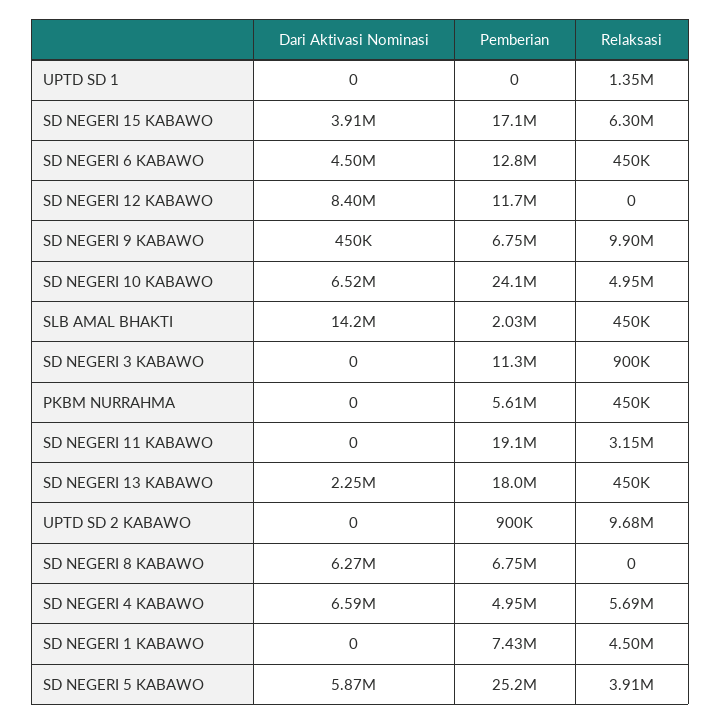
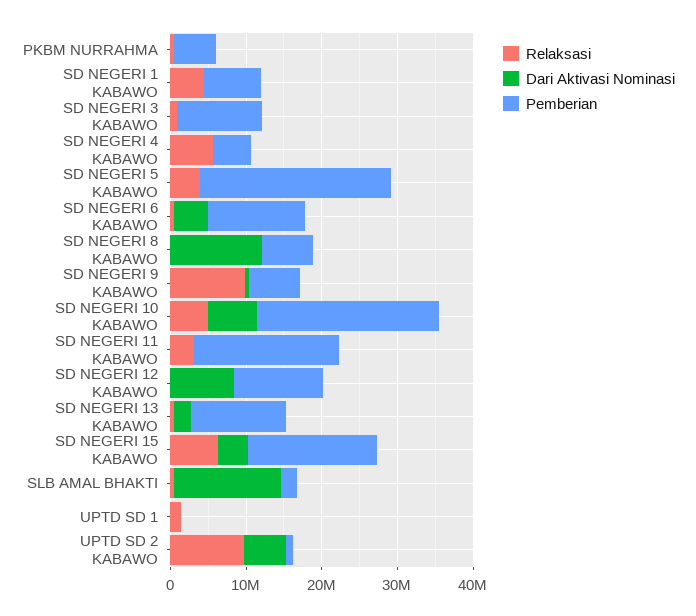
  {
    "Dari Aktivasi Nominasi": {
      "UPTD SD 1": 0,
      "SD NEGERI 15 KABAWO": 3910000,
      "SD NEGERI 6 KABAWO": 4500000,
      "SD NEGERI 12 KABAWO": 8400000,
      "SD NEGERI 9 KABAWO": 450000,
      "SD NEGERI 10 KABAWO": 6520000,
      "SLB AMAL BHAKTI": 14200000,
      "SD NEGERI 3 KABAWO": 0,
      "PKBM NURRAHMA": 0,
      "SD NEGERI 11 KABAWO": 0,
      "SD NEGERI 13 KABAWO": 2250000,
-     "UPTD SD 2 KABAWO": 0,
+     "UPTD SD 2 KABAWO": 6000000,
-     "SD NEGERI 8 KABAWO": 6270000,
+     "SD NEGERI 8 KABAWO": 12000000,
-     "SD NEGERI 4 KABAWO": 6590000,
+     "SD NEGERI 4 KABAWO": 0,
      "SD NEGERI 1 KABAWO": 0,
-     "SD NEGERI 5 KABAWO": 5870000
+     "SD NEGERI 5 KABAWO": 0
    },
    "Pemberian": {
      "UPTD SD 1": 0,
      "SD NEGERI 15 KABAWO": 17100000,
      "SD NEGERI 6 KABAWO": 12800000,
      "SD NEGERI 12 KABAWO": 11700000,
      "SD NEGERI 9 KABAWO": 6750000,
      "SD NEGERI 10 KABAWO": 24100000,
      "SLB AMAL BHAKTI": 2030000,
      "SD NEGERI 3 KABAWO": 11300000,
      "PKBM NURRAHMA": 5610000,
      "SD NEGERI 11 KABAWO": 19100000,
-     "SD NEGERI 13 KABAWO": 18000000,
+     "SD NEGERI 13 KABAWO": 12000000,
      "UPTD SD 2 KABAWO": 900000,
      "SD NEGERI 8 KABAWO": 6750000,
      "SD NEGERI 4 KABAWO": 4950000,
      "SD NEGERI 1 KABAWO": 7430000,
      "SD NEGERI 5 KABAWO": 25200000
    },
    "Relaksasi": {
      "UPTD SD 1": 1350000,
      "SD NEGERI 15 KABAWO": 6300000,
      "SD NEGERI 6 KABAWO": 450000,
      "SD NEGERI 12 KABAWO": 0,
      "SD NEGERI 9 KABAWO": 9900000,
      "SD NEGERI 10 KABAWO": 4950000,
      "SLB AMAL BHAKTI": 450000,
      "SD NEGERI 3 KABAWO": 900000,
      "PKBM NURRAHMA": 450000,
      "SD NEGERI 11 KABAWO": 3150000,
      "SD NEGERI 13 KABAWO": 450000,
      "UPTD SD 2 KABAWO": 9680000,
      "SD NEGERI 8 KABAWO": 0,
      "SD NEGERI 4 KABAWO": 5690000,
      "SD NEGERI 1 KABAWO": 4500000,
      "SD NEGERI 5 KABAWO": 3910000
    }
  }

